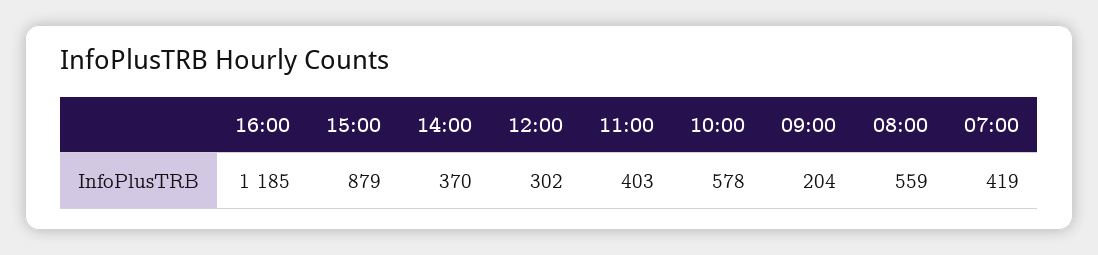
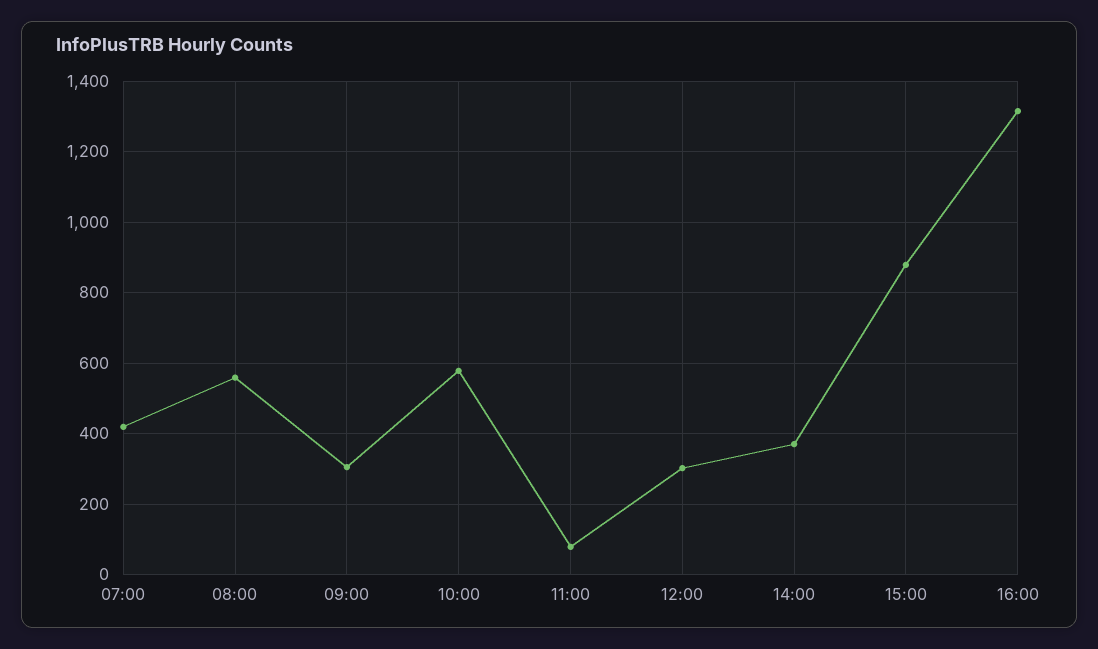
  {
-   "16:00": 1185,
+   "16:00": 1320,
    "15:00": 879,
    "14:00": 370,
    "12:00": 302,
-   "11:00": 403,
+   "11:00": 80,
    "10:00": 578,
-   "09:00": 204,
+   "09:00": 300,
    "08:00": 559,
    "07:00": 419
  }

